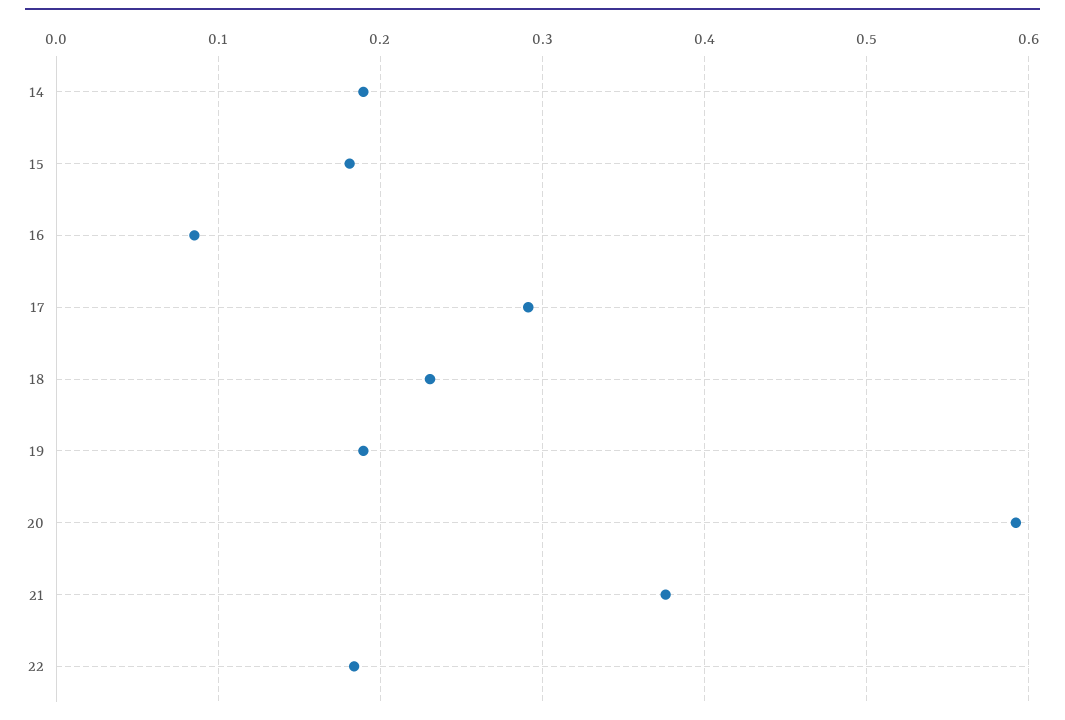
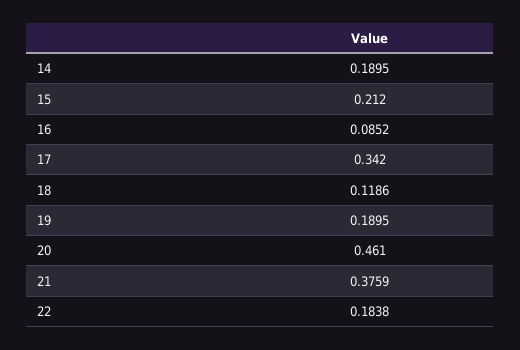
  {
    "14": 0.1895,
-   "15": 0.18,
+   "15": 0.212,
    "16": 0.0852,
-   "17": 0.29,
+   "17": 0.342,
-   "18": 0.23,
+   "18": 0.1186,
    "19": 0.1895,
-   "20": 0.59,
+   "20": 0.461,
    "21": 0.3759,
    "22": 0.1838
  }

